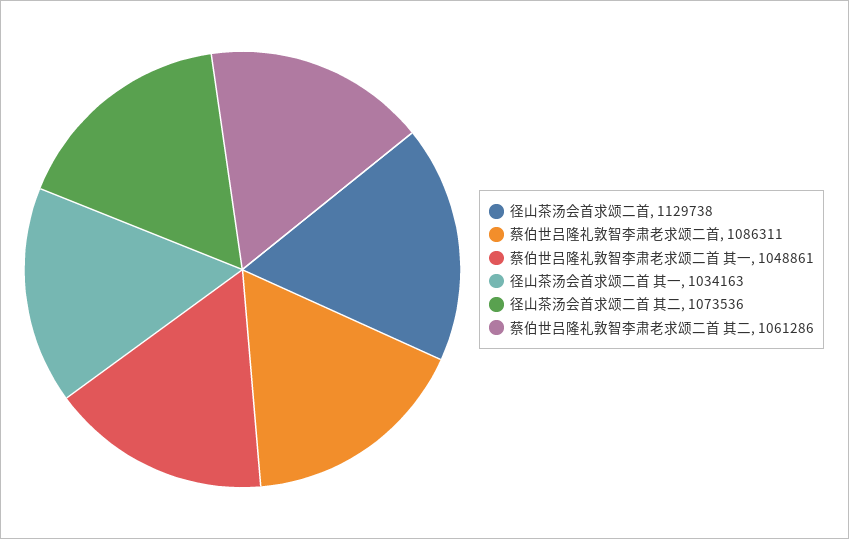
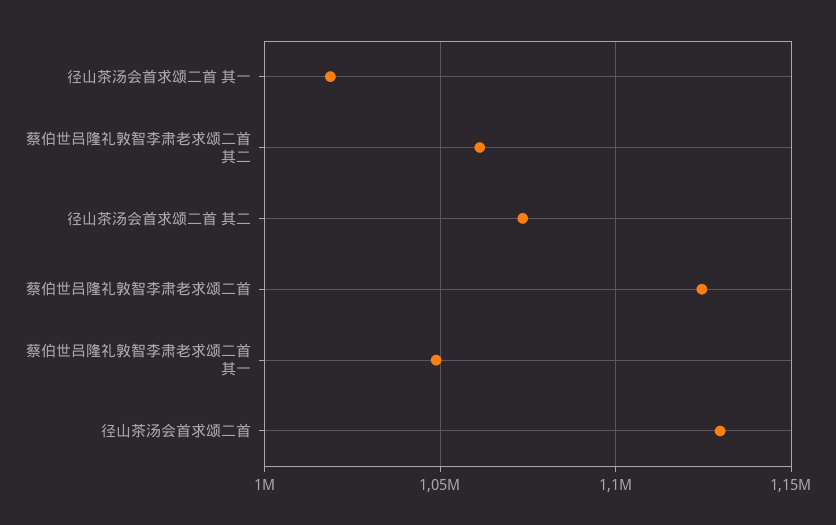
  {
    "径山茶汤会首求颂二首": 1129738,
-   "蔡伯世吕隆礼敦智李肃老求颂二首": 1086311,
+   "蔡伯世吕隆礼敦智李肃老求颂二首": 1125000,
    "蔡伯世吕隆礼敦智李肃老求颂二首 其一": 1048861,
-   "径山茶汤会首求颂二首 其一": 1034163,
+   "径山茶汤会首求颂二首 其一": 1020000,
    "径山茶汤会首求颂二首 其二": 1073536,
    "蔡伯世吕隆礼敦智李肃老求颂二首 其二": 1061286
  }

